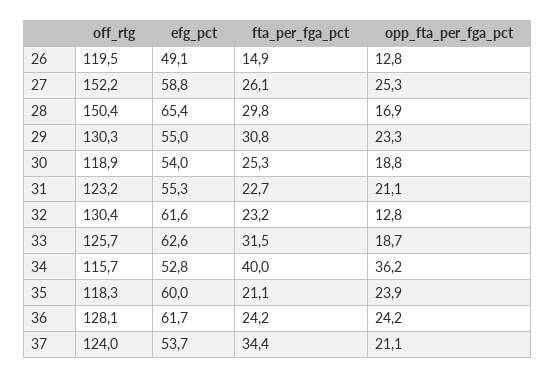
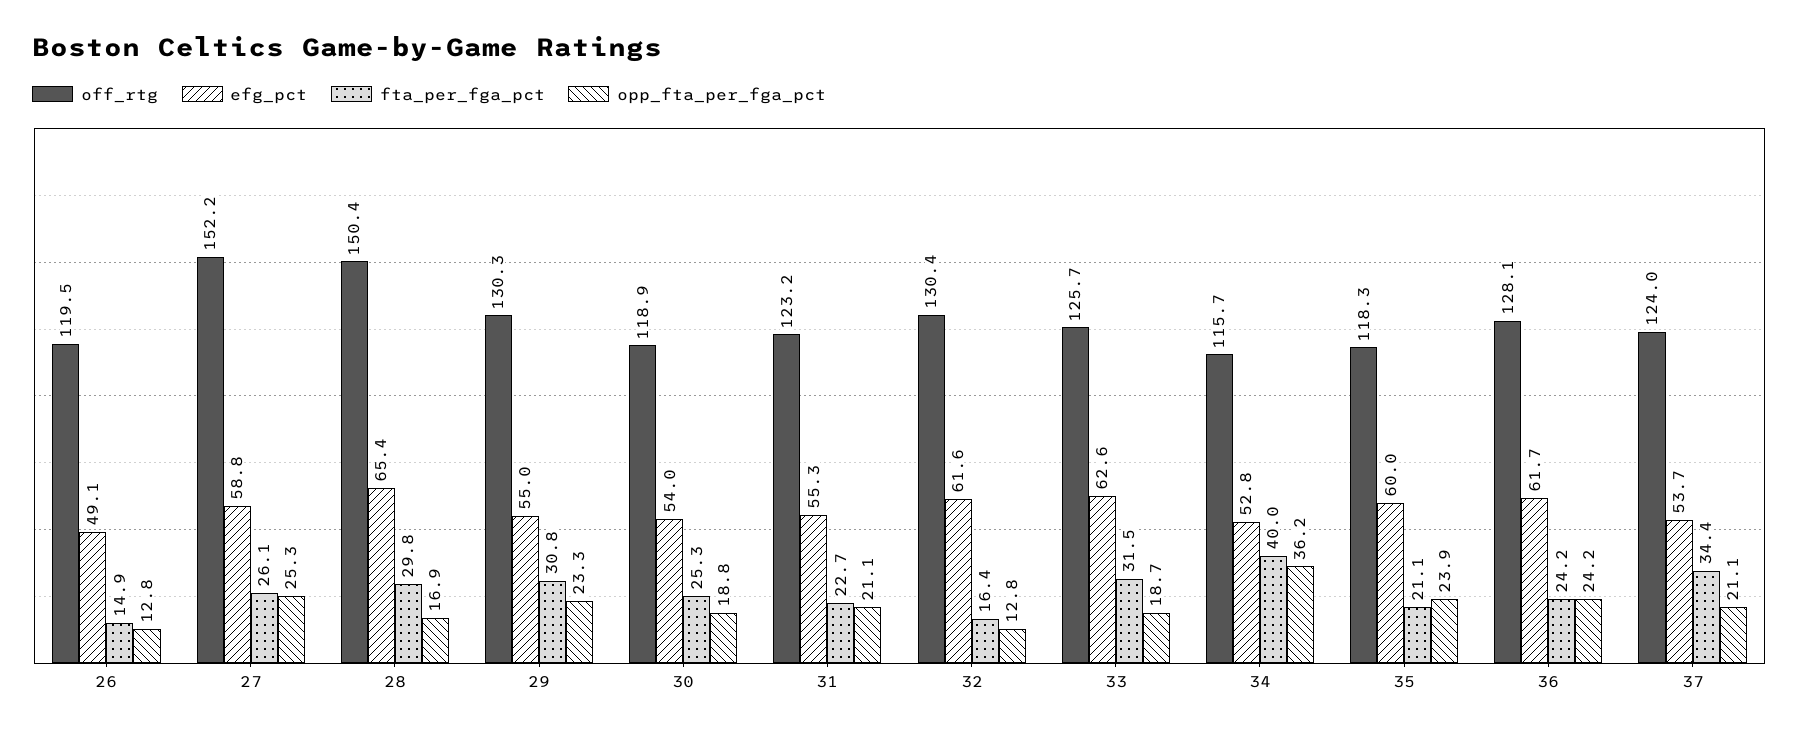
  {
    "off_rtg": {
      "26": 119.5,
      "27": 152.2,
      "28": 150.4,
      "29": 130.3,
      "30": 118.9,
      "31": 123.2,
      "32": 130.4,
      "33": 125.7,
      "34": 115.7,
      "35": 118.3,
      "36": 128.1,
      "37": 124
    },
    "efg_pct": {
      "26": 49.1,
      "27": 58.8,
      "28": 65.4,
      "29": 55,
      "30": 54,
      "31": 55.3,
      "32": 61.6,
      "33": 62.6,
      "34": 52.8,
      "35": 60,
      "36": 61.7,
      "37": 53.7
    },
    "fta_per_fga_pct": {
      "26": 14.9,
      "27": 26.1,
      "28": 29.8,
      "29": 30.8,
      "30": 25.3,
      "31": 22.7,
-     "32": 23.2,
+     "32": 16.4,
      "33": 31.5,
      "34": 40,
      "35": 21.1,
      "36": 24.2,
      "37": 34.4
    },
    "opp_fta_per_fga_pct": {
      "26": 12.8,
      "27": 25.3,
      "28": 16.9,
      "29": 23.3,
      "30": 18.8,
      "31": 21.1,
      "32": 12.8,
      "33": 18.7,
      "34": 36.2,
      "35": 23.9,
      "36": 24.2,
      "37": 21.1
    }
  }

